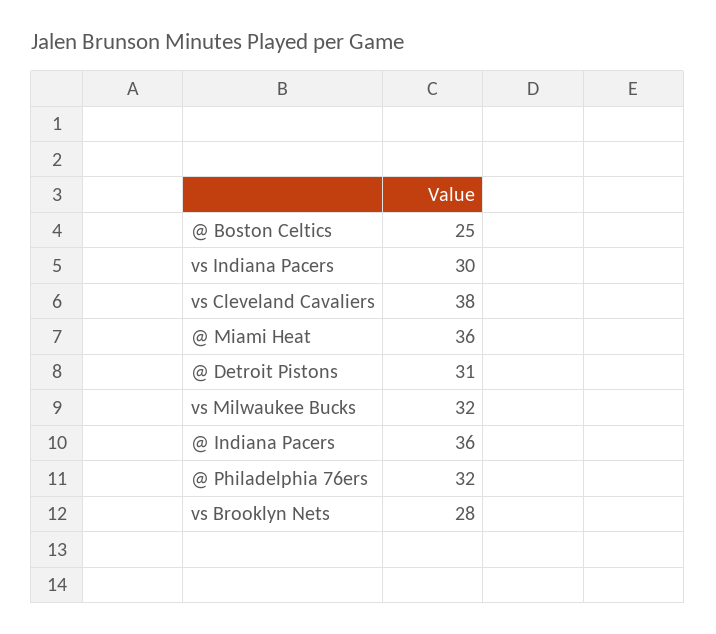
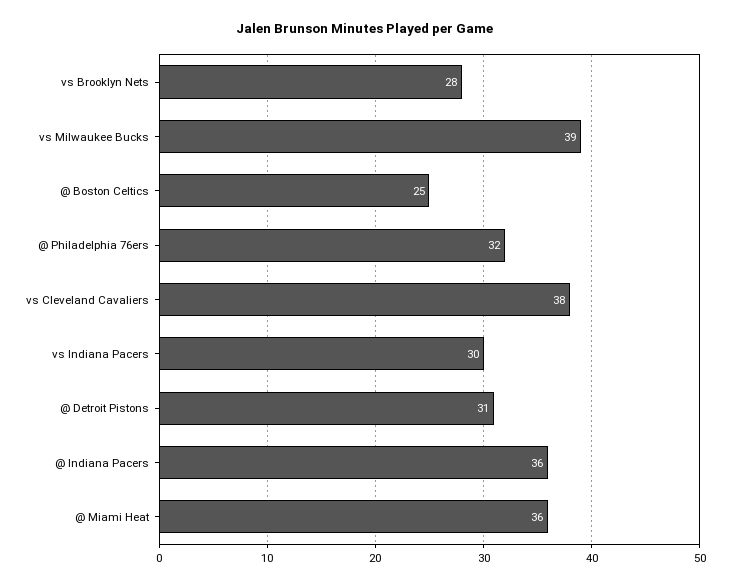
  {
    "@ Boston Celtics": 25,
    "vs Indiana Pacers": 30,
    "vs Cleveland Cavaliers": 38,
    "@ Miami Heat": 36,
    "@ Detroit Pistons": 31,
-   "vs Milwaukee Bucks": 32,
+   "vs Milwaukee Bucks": 39,
    "@ Indiana Pacers": 36,
    "@ Philadelphia 76ers": 32,
    "vs Brooklyn Nets": 28
  }

